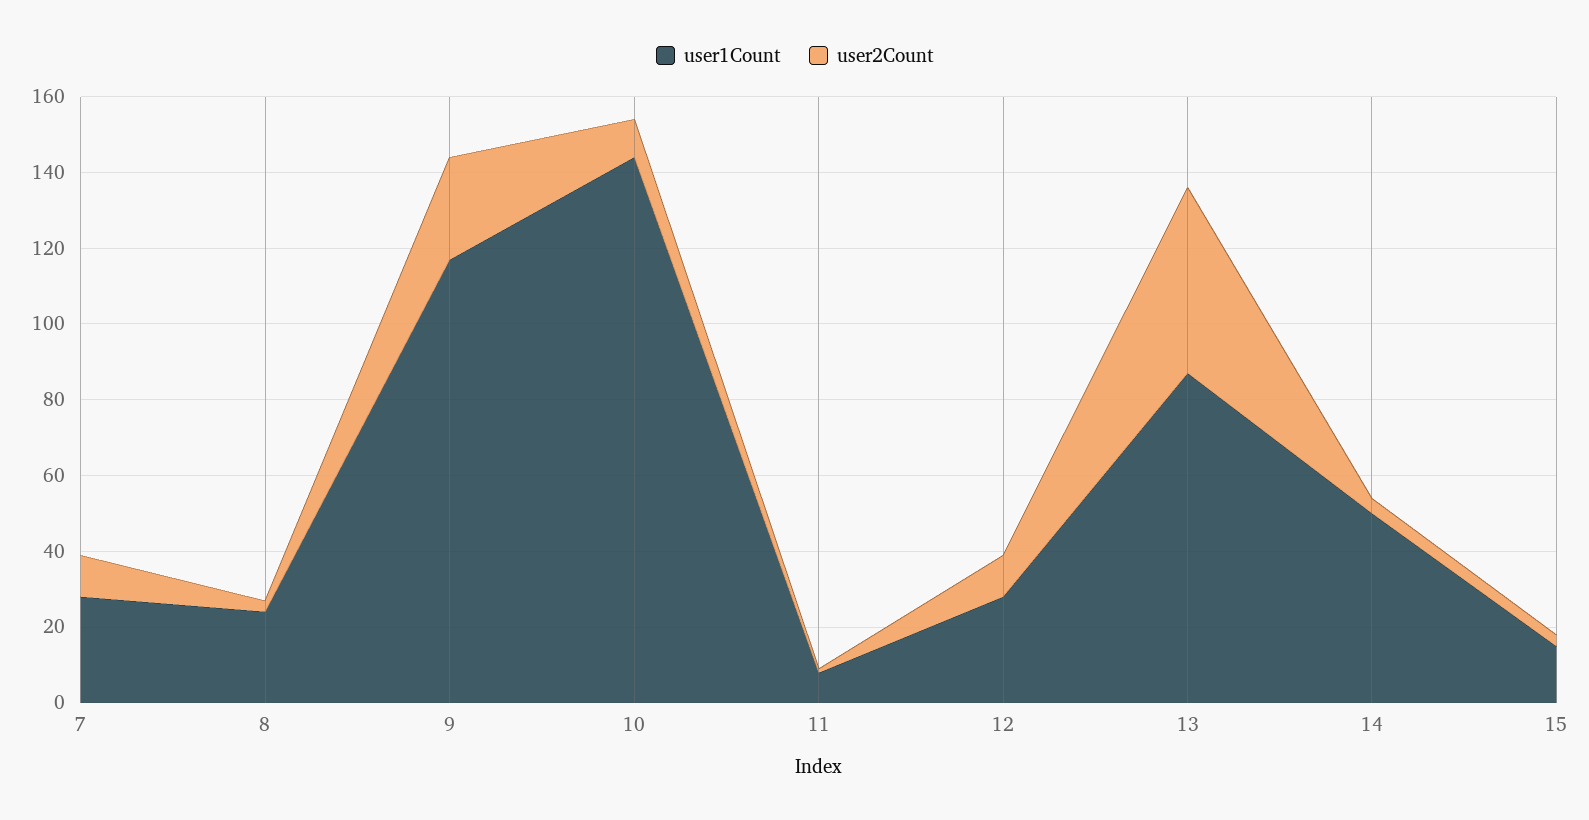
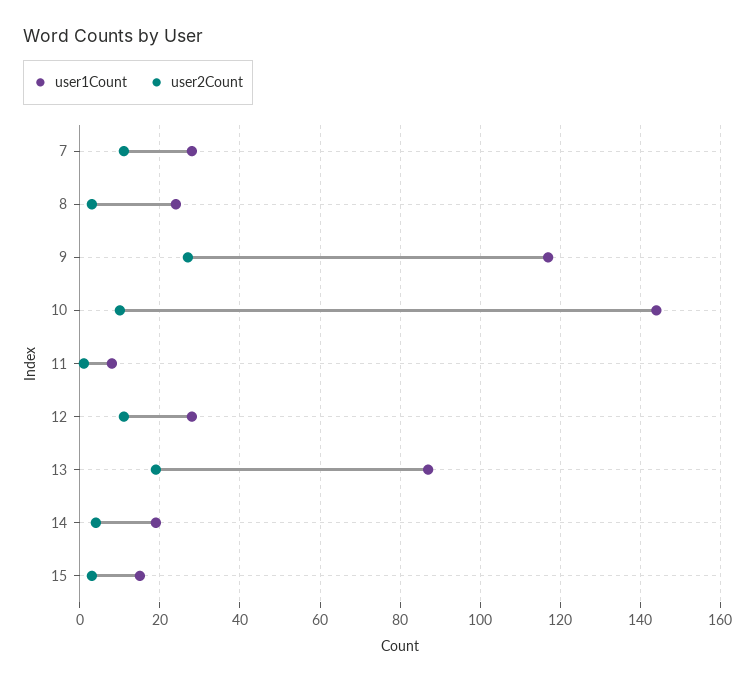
  {
    "user1Count": {
      "7": 30,
      "8": 25,
      "9": 115,
      "10": 145,
      "11": 10,
      "12": 30,
      "13": 85,
-     "14": 50,
+     "14": 20,
      "15": 15
    },
    "user2Count": {
      "7": 10,
      "8": 5,
      "9": 25,
      "10": 10,
      "11": 0,
      "12": 10,
-     "13": 50,
+     "13": 20,
      "14": 5,
      "15": 5
    }
  }

